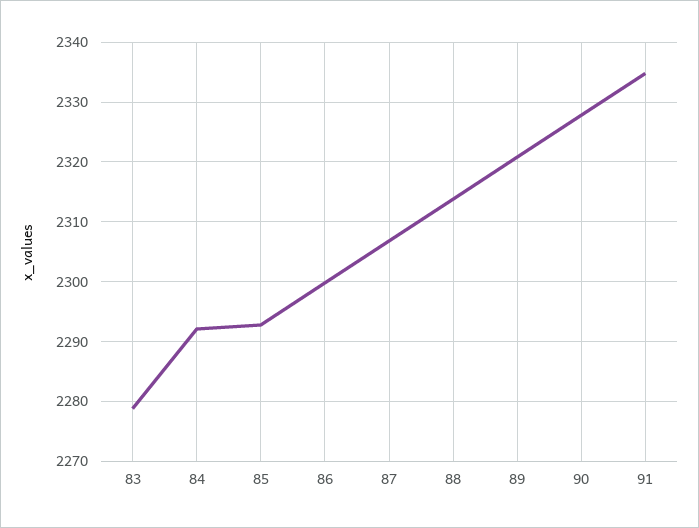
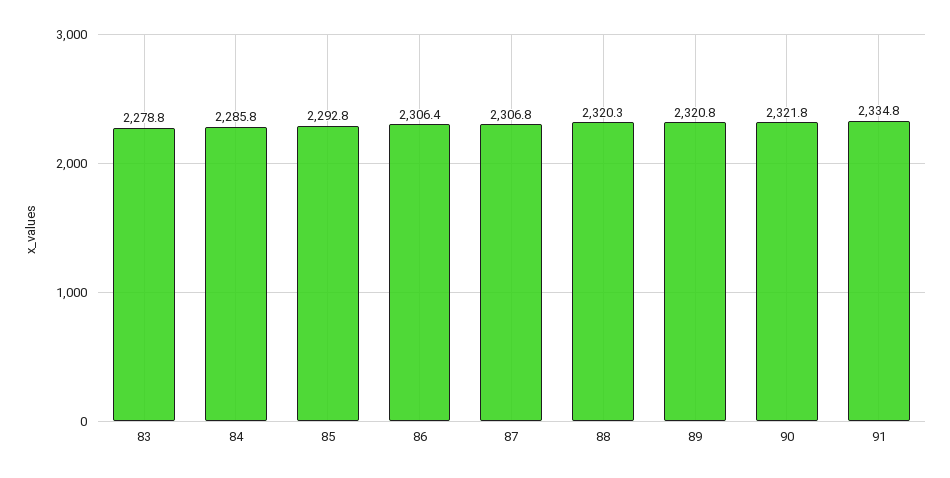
  {
    "83": 2278.8,
-   "84": 2292,
+   "84": 2285.8,
    "85": 2292.8,
-   "86": 2300,
+   "86": 2306.4,
    "87": 2306.8,
-   "88": 2314,
+   "88": 2320.3,
    "89": 2320.8,
-   "90": 2328,
+   "90": 2321.8,
    "91": 2334.8
  }

